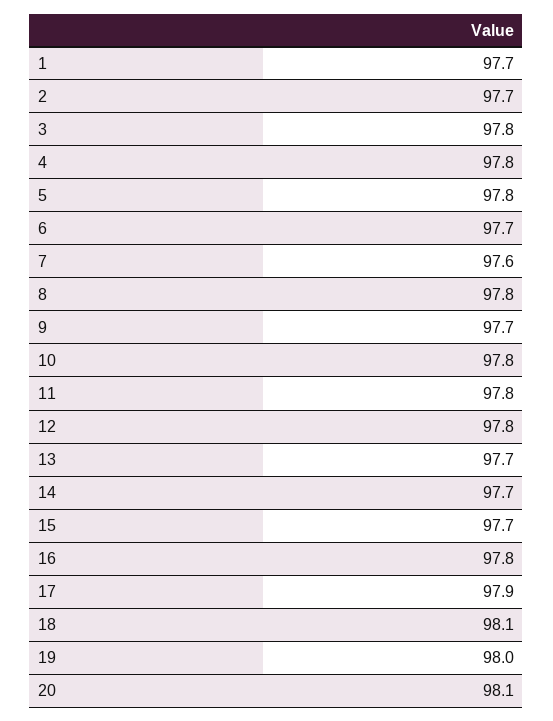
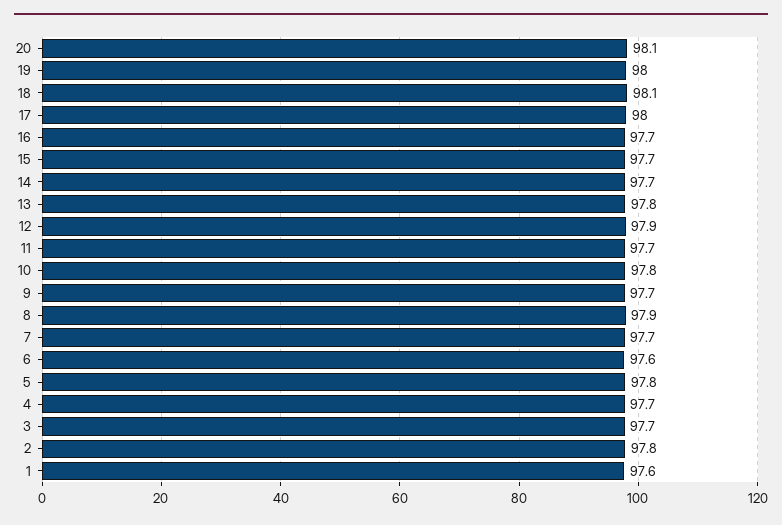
  {
-   "1": 97.7,
+   "1": 97.6,
-   "2": 97.7,
+   "2": 97.8,
-   "3": 97.8,
+   "3": 97.7,
-   "4": 97.8,
+   "4": 97.7,
    "5": 97.8,
-   "6": 97.7,
+   "6": 97.6,
-   "7": 97.6,
+   "7": 97.7,
-   "8": 97.8,
+   "8": 97.9,
    "9": 97.7,
    "10": 97.8,
-   "11": 97.8,
+   "11": 97.7,
-   "12": 97.8,
+   "12": 97.9,
-   "13": 97.7,
+   "13": 97.8,
    "14": 97.7,
    "15": 97.7,
-   "16": 97.8,
+   "16": 97.7,
-   "17": 97.9,
+   "17": 98,
    "18": 98.1,
    "19": 98,
    "20": 98.1
  }

